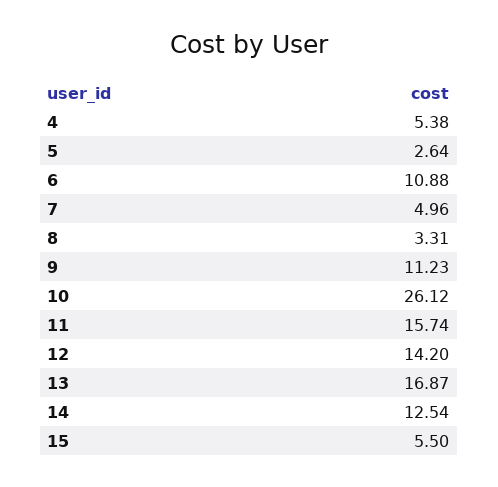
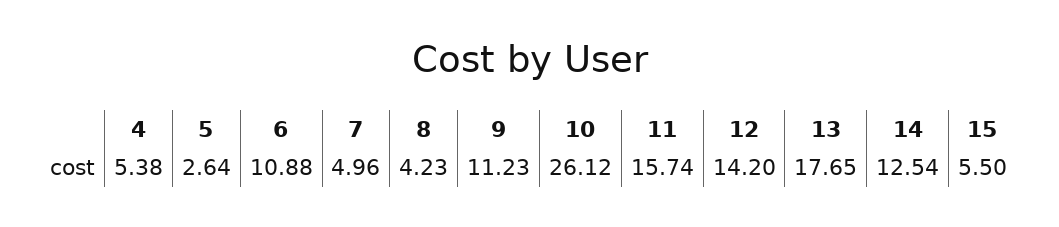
  {
    "4": 5.38,
    "5": 2.64,
    "6": 10.88,
    "7": 4.96,
-   "8": 3.31,
+   "8": 4.23,
    "9": 11.23,
    "10": 26.12,
    "11": 15.74,
    "12": 14.2,
-   "13": 16.87,
+   "13": 17.65,
    "14": 12.54,
    "15": 5.5
  }

